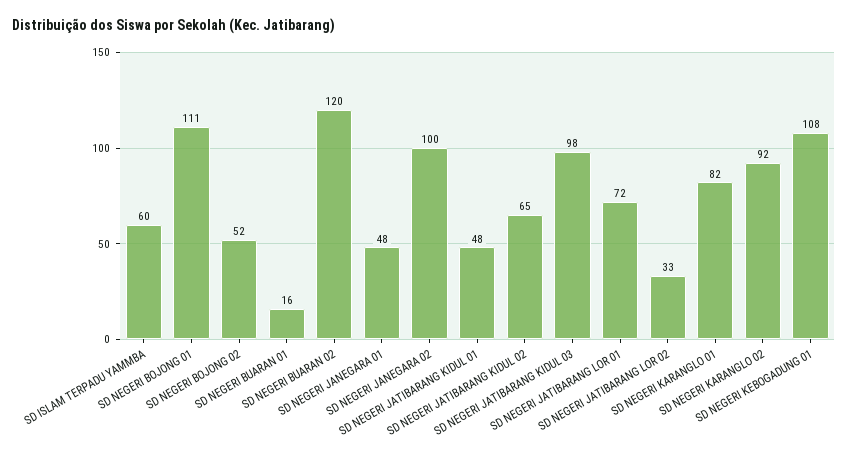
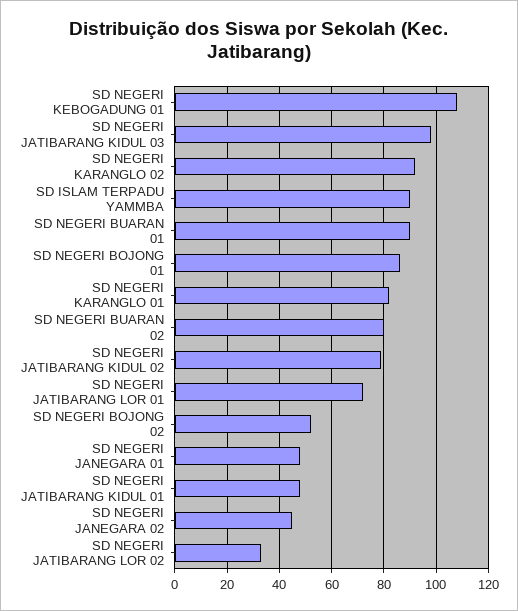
  {
-   "SD ISLAM TERPADU YAMMBA": 60,
+   "SD ISLAM TERPADU YAMMBA": 90,
-   "SD NEGERI BOJONG 01": 111,
+   "SD NEGERI BOJONG 01": 85,
    "SD NEGERI BOJONG 02": 52,
-   "SD NEGERI BUARAN 01": 16,
+   "SD NEGERI BUARAN 01": 90,
-   "SD NEGERI BUARAN 02": 120,
+   "SD NEGERI BUARAN 02": 80,
    "SD NEGERI JANEGARA 01": 48,
-   "SD NEGERI JANEGARA 02": 100,
+   "SD NEGERI JANEGARA 02": 45,
    "SD NEGERI JATIBARANG KIDUL 01": 48,
-   "SD NEGERI JATIBARANG KIDUL 02": 65,
+   "SD NEGERI JATIBARANG KIDUL 02": 80,
    "SD NEGERI JATIBARANG KIDUL 03": 98,
    "SD NEGERI JATIBARANG LOR 01": 72,
    "SD NEGERI JATIBARANG LOR 02": 33,
    "SD NEGERI KARANGLO 01": 82,
    "SD NEGERI KARANGLO 02": 92,
    "SD NEGERI KEBOGADUNG 01": 108
  }

